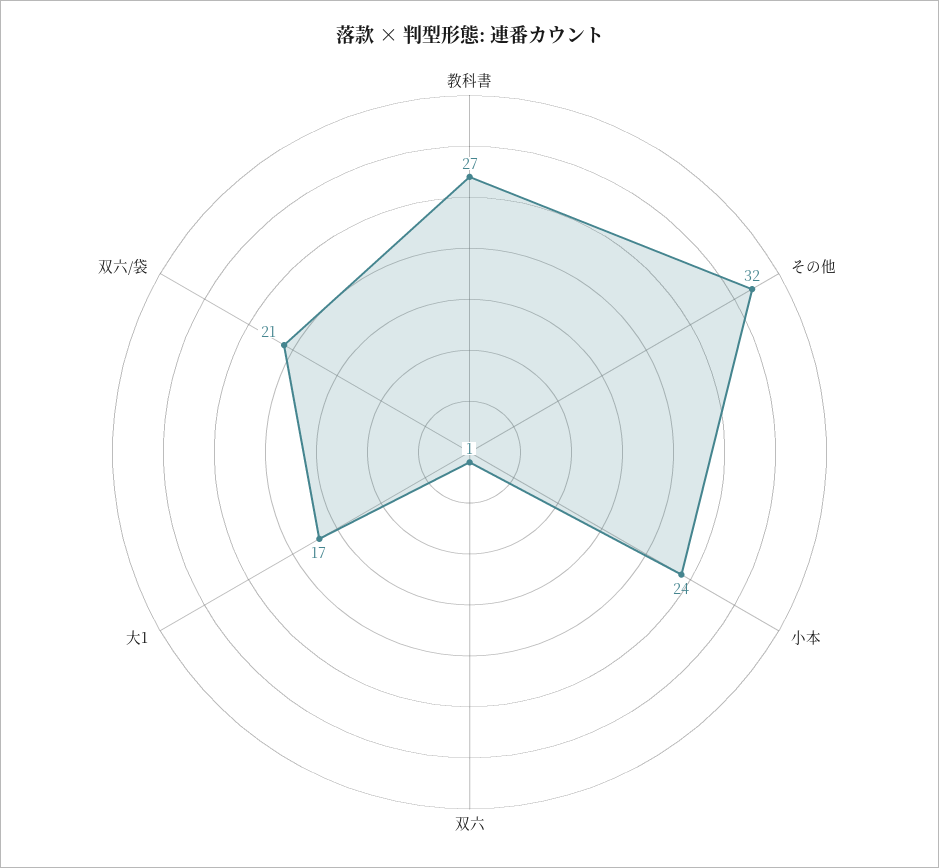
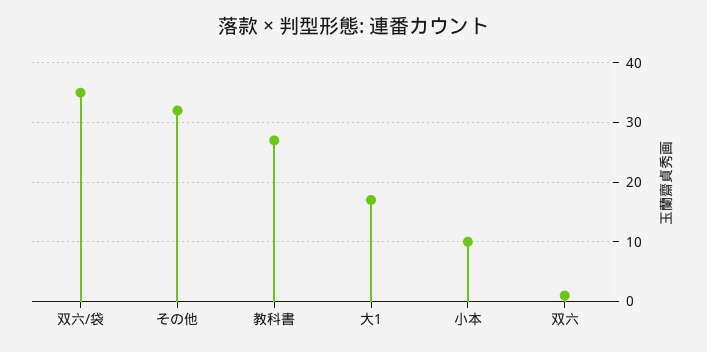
  {
    "教科書": 27,
    "その他": 32,
-   "小本": 24,
+   "小本": 10,
    "双六": 1,
    "大1": 17,
-   "双六/袋": 21
+   "双六/袋": 35
  }

